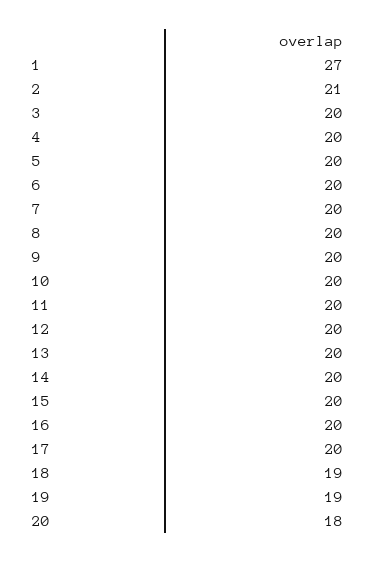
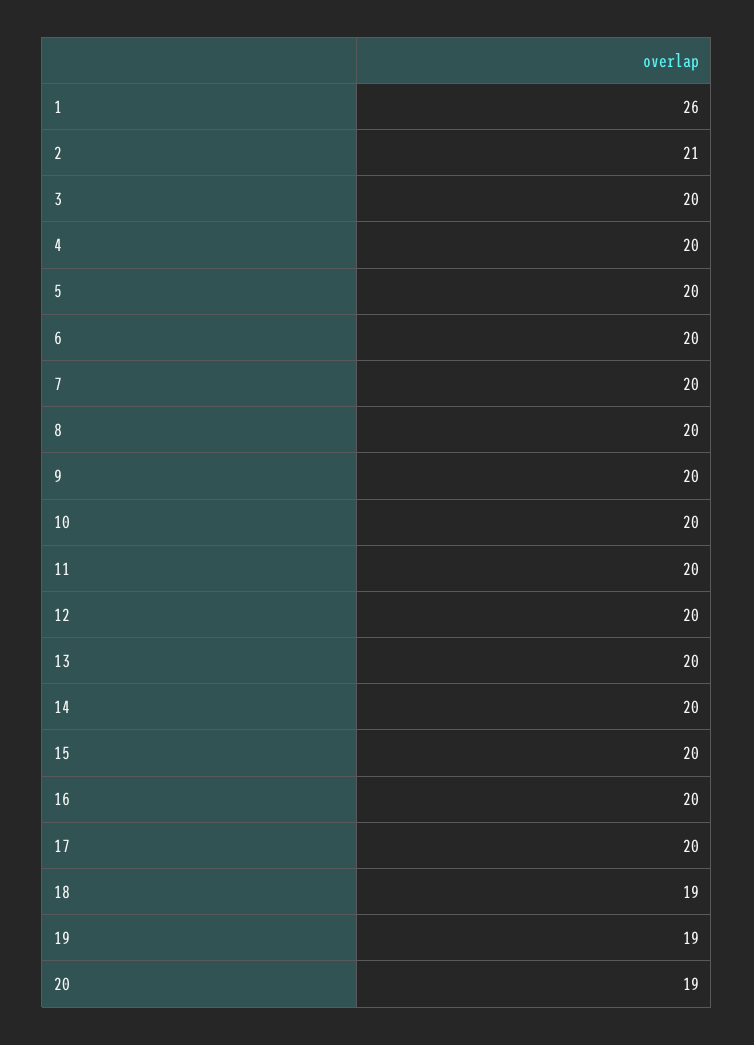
  {
-   "1": 27,
+   "1": 26,
    "2": 21,
    "3": 20,
    "4": 20,
    "5": 20,
    "6": 20,
    "7": 20,
    "8": 20,
    "9": 20,
    "10": 20,
    "11": 20,
    "12": 20,
    "13": 20,
    "14": 20,
    "15": 20,
    "16": 20,
    "17": 20,
    "18": 19,
    "19": 19,
-   "20": 18
+   "20": 19
  }

